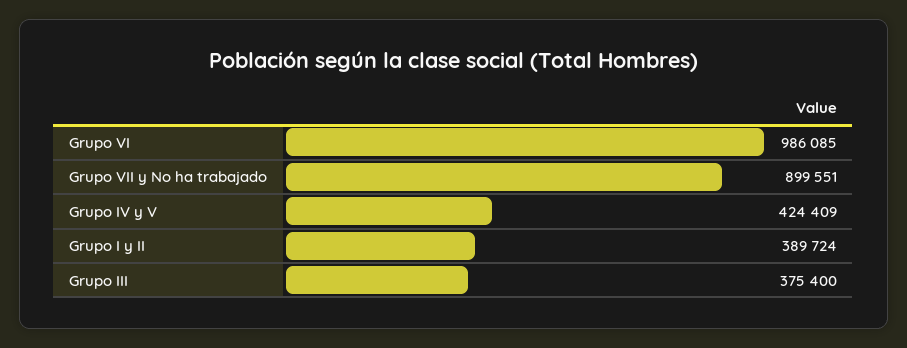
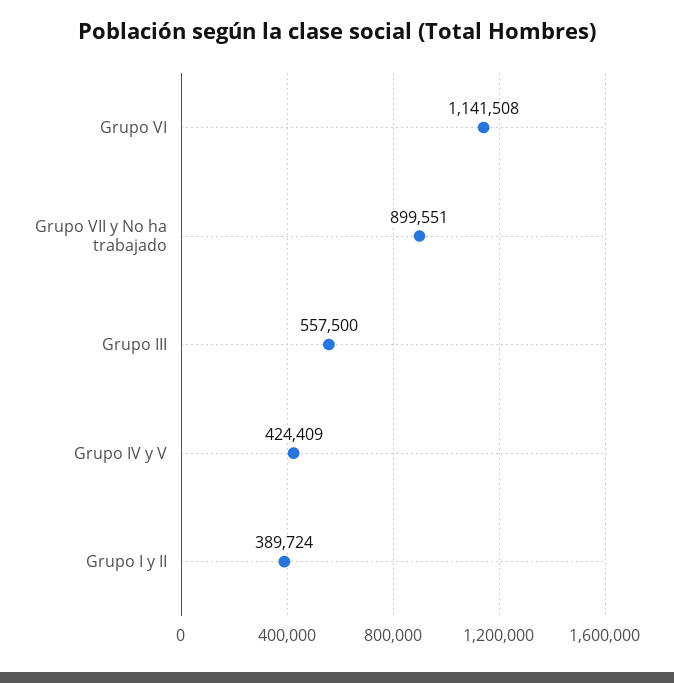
  {
-   "Grupo VI": 986085,
+   "Grupo VI": 1141508,
    "Grupo VII y No ha trabajado": 899551,
    "Grupo IV y V": 424409,
    "Grupo I y II": 389724,
-   "Grupo III": 375400
+   "Grupo III": 557500
  }

